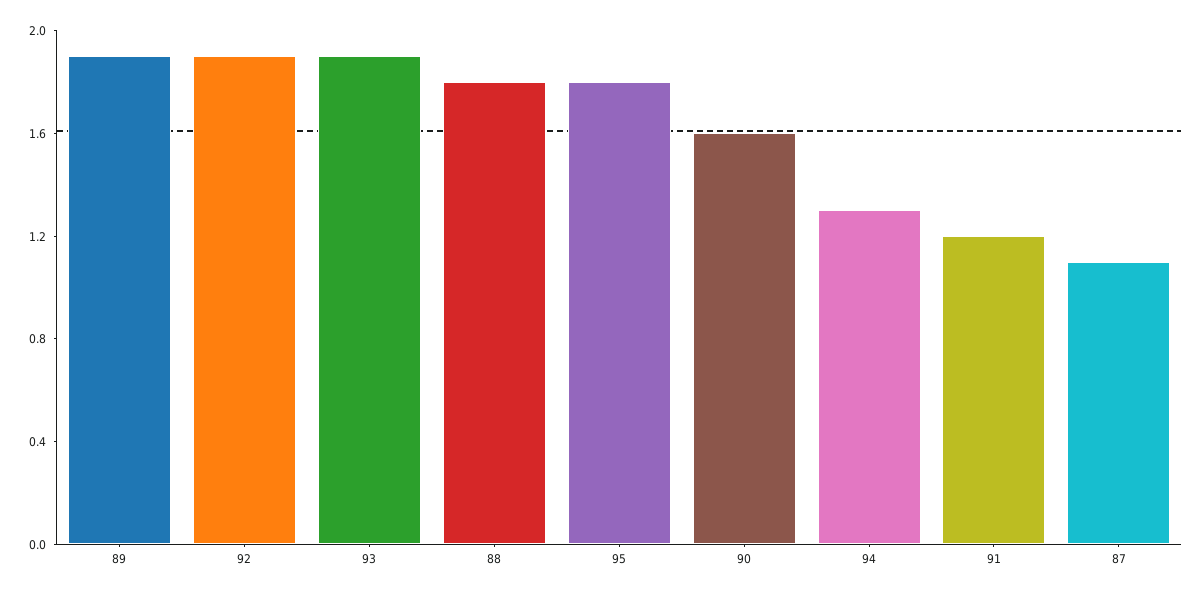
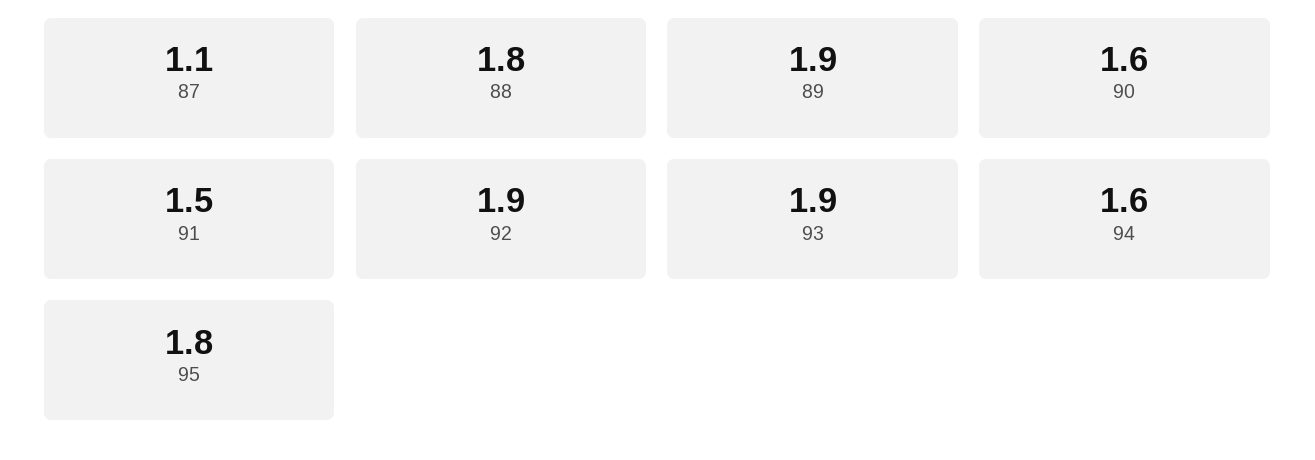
  {
    "89": 1.9,
    "92": 1.9,
    "93": 1.9,
    "88": 1.8,
    "95": 1.8,
    "90": 1.6,
-   "94": 1.3,
+   "94": 1.6,
-   "91": 1.2,
+   "91": 1.5,
    "87": 1.1
  }

